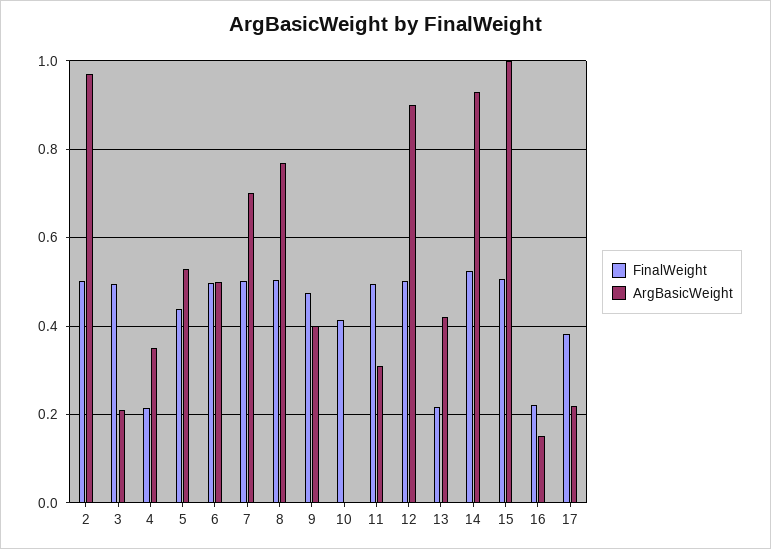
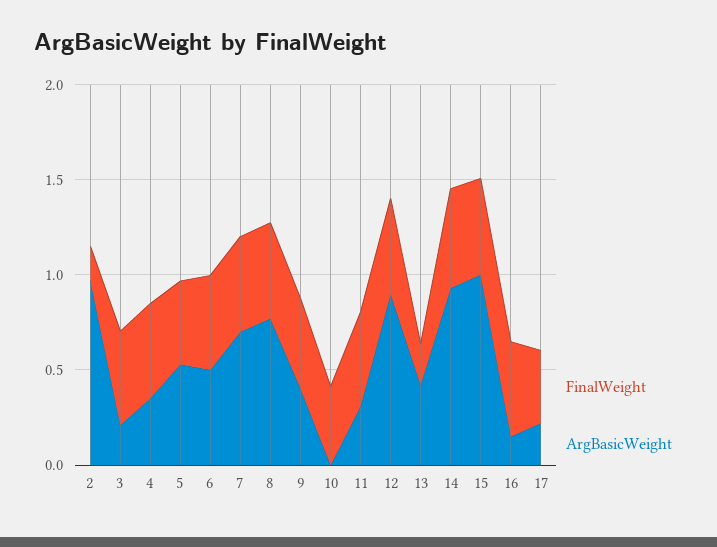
  {
    "FinalWeight": {
-     "2": 0.5,
+     "2": 0.2,
      "3": 0.5,
-     "4": 0.22,
+     "4": 0.5,
      "5": 0.44,
      "6": 0.5,
      "7": 0.5,
      "8": 0.5,
      "9": 0.48,
      "10": 0.42,
      "11": 0.5,
      "12": 0.5,
      "13": 0.22,
      "14": 0.52,
      "15": 0.5,
-     "16": 0.22,
+     "16": 0.5,
      "17": 0.38
    },
    "ArgBasicWeight": {
      "2": 0.98,
      "3": 0.22,
      "4": 0.36,
      "5": 0.54,
      "6": 0.5,
      "7": 0.7,
      "8": 0.78,
      "9": 0.4,
      "10": 0,
      "11": 0.32,
      "12": 0.9,
      "13": 0.42,
      "14": 0.94,
      "15": 1,
      "16": 0.16,
      "17": 0.22
    }
  }

